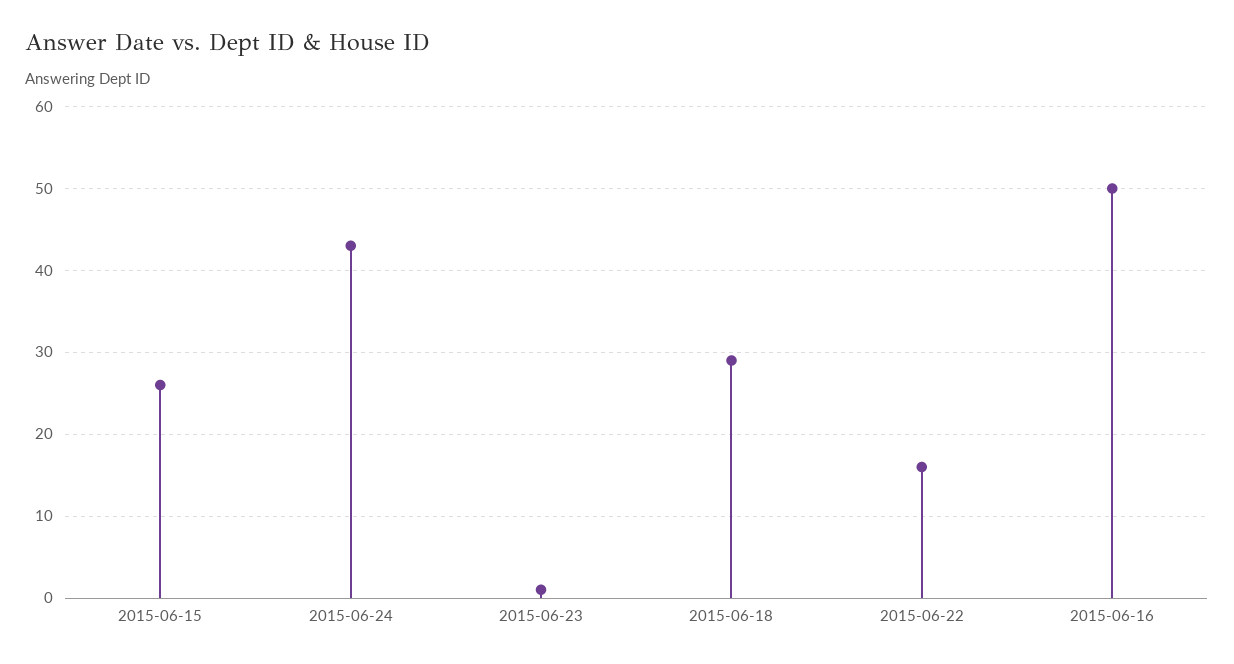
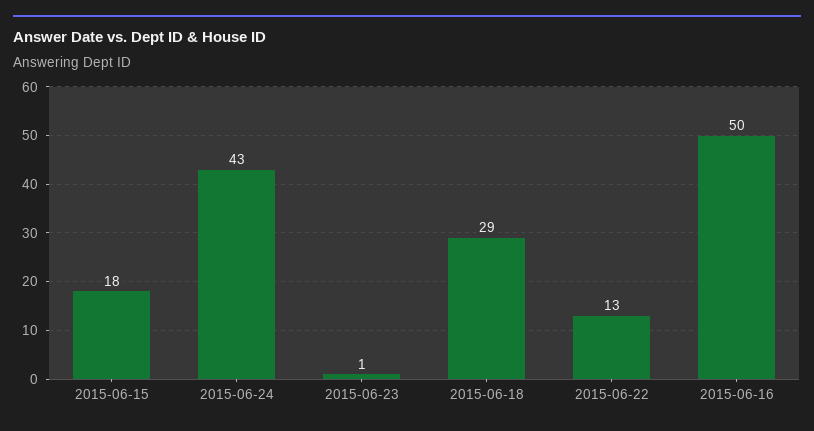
  {
-   "2015-06-15": 26,
+   "2015-06-15": 18,
    "2015-06-24": 43,
    "2015-06-23": 1,
    "2015-06-18": 29,
-   "2015-06-22": 16,
+   "2015-06-22": 13,
    "2015-06-16": 50
  }

